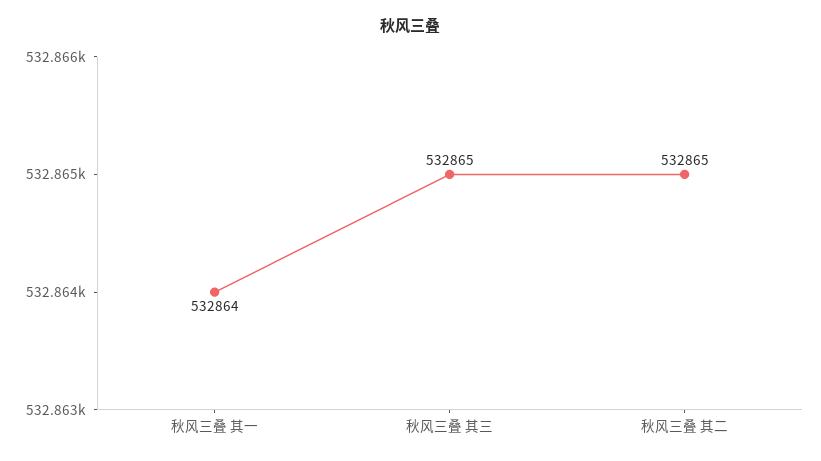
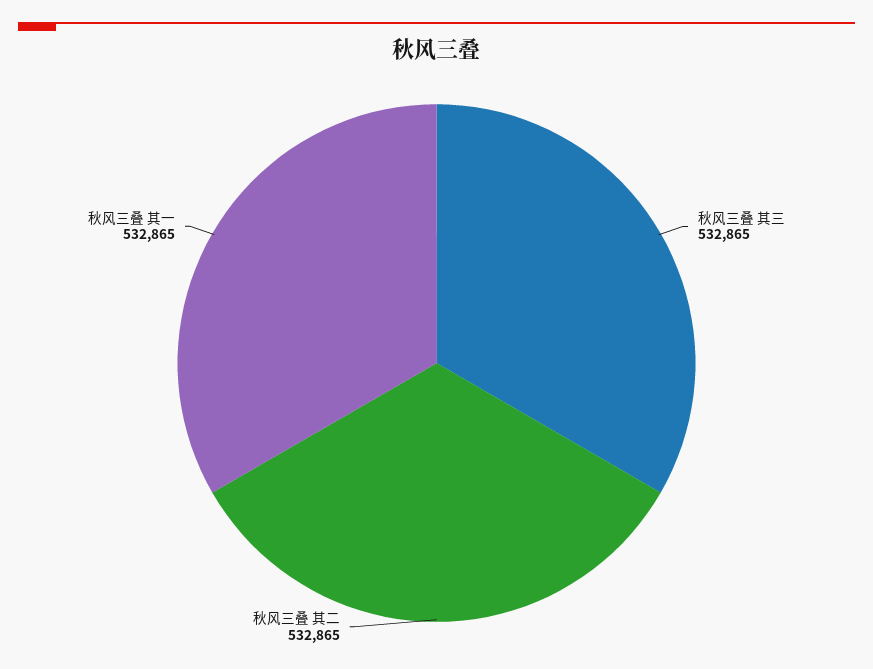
  {
-   "秋风三叠 其一": 532864,
+   "秋风三叠 其一": 532865,
    "秋风三叠 其三": 532865,
    "秋风三叠 其二": 532865
  }

